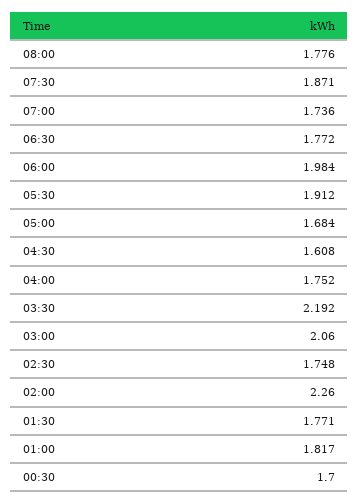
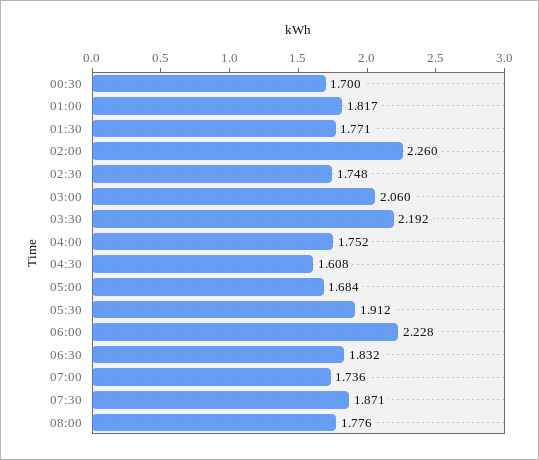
  {
    "08:00": 1.776,
    "07:30": 1.871,
    "07:00": 1.736,
-   "06:30": 1.772,
+   "06:30": 1.832,
-   "06:00": 1.984,
+   "06:00": 2.228,
    "05:30": 1.912,
    "05:00": 1.684,
    "04:30": 1.608,
    "04:00": 1.752,
    "03:30": 2.192,
    "03:00": 2.06,
    "02:30": 1.748,
    "02:00": 2.26,
    "01:30": 1.771,
    "01:00": 1.817,
    "00:30": 1.7
  }

